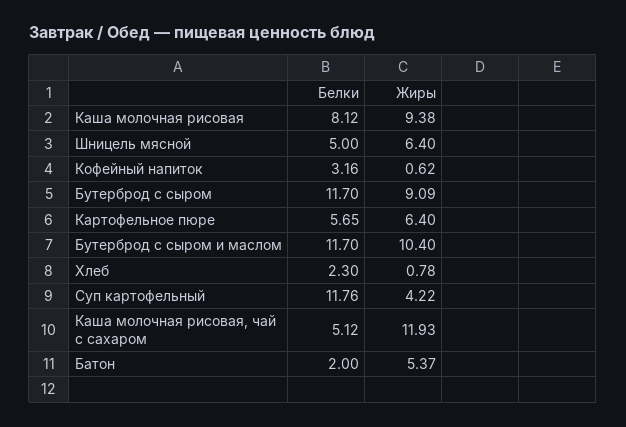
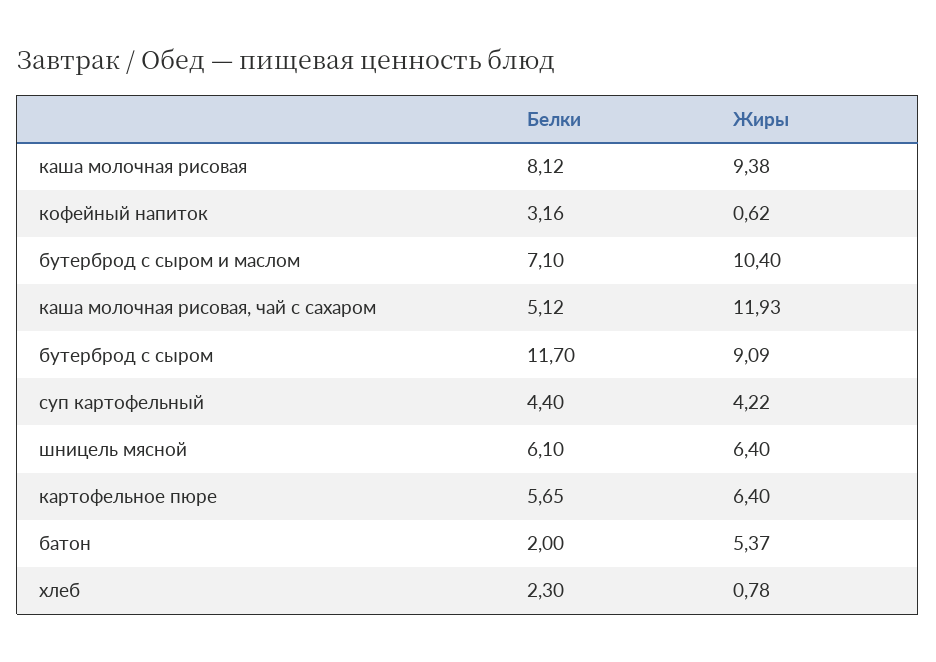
  {
    "Белки": {
      "Каша молочная рисовая": 8.12,
-     "Шницель мясной": 5,
+     "Шницель мясной": 6.1,
      "Кофейный напиток": 3.16,
      "Бутерброд с сыром": 11.7,
      "Картофельное пюре": 5.65,
-     "Бутерброд с сыром и маслом": 11.7,
+     "Бутерброд с сыром и маслом": 7.1,
      "Хлеб": 2.3,
-     "Суп картофельный": 11.76,
+     "Суп картофельный": 4.4,
      "Каша молочная рисовая, чай с сахаром": 5.12,
      "Батон": 2
    },
    "Жиры": {
      "Каша молочная рисовая": 9.38,
      "Шницель мясной": 6.4,
      "Кофейный напиток": 0.62,
      "Бутерброд с сыром": 9.09,
      "Картофельное пюре": 6.4,
      "Бутерброд с сыром и маслом": 10.4,
      "Хлеб": 0.78,
      "Суп картофельный": 4.22,
      "Каша молочная рисовая, чай с сахаром": 11.93,
      "Батон": 5.37
    }
  }

